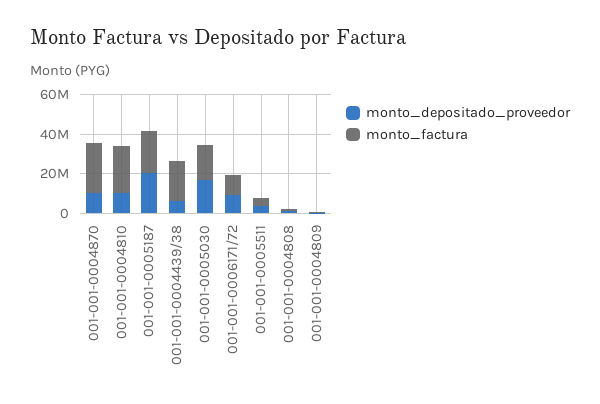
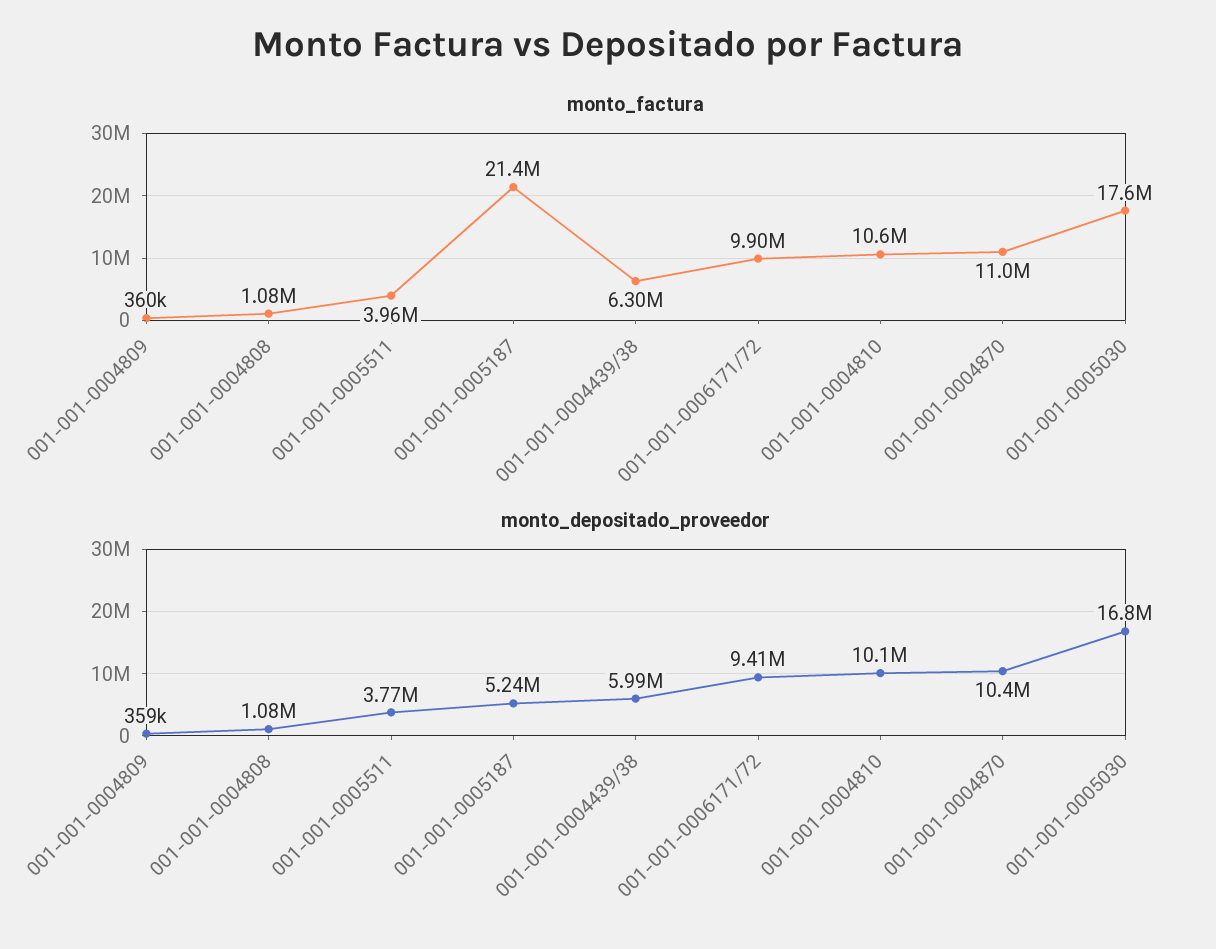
  {
    "monto_depositado_proveedor": {
      "001-001-0004870": 10400000,
      "001-001-0004810": 10100000,
-     "001-001-0005187": 20000000,
+     "001-001-0005187": 5240000,
      "001-001-0004439/38": 5990000,
      "001-001-0005030": 16800000,
      "001-001-0006171/72": 9410000,
      "001-001-0005511": 3770000,
      "001-001-0004808": 1080000,
      "001-001-0004809": 359000
    },
    "monto_factura": {
-     "001-001-0004870": 25000000,
+     "001-001-0004870": 11000000,
-     "001-001-0004810": 25000000,
+     "001-001-0004810": 10600000,
      "001-001-0005187": 21400000,
-     "001-001-0004439/38": 20000000,
+     "001-001-0004439/38": 6300000,
      "001-001-0005030": 17600000,
      "001-001-0006171/72": 9900000,
      "001-001-0005511": 3960000,
      "001-001-0004808": 1080000,
      "001-001-0004809": 360000
    }
  }

